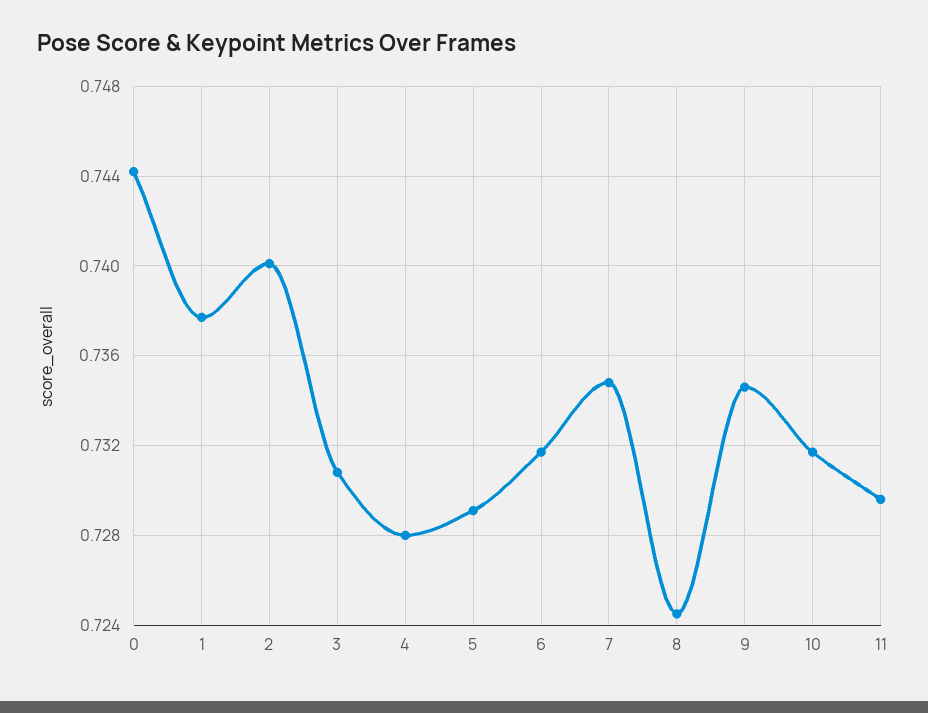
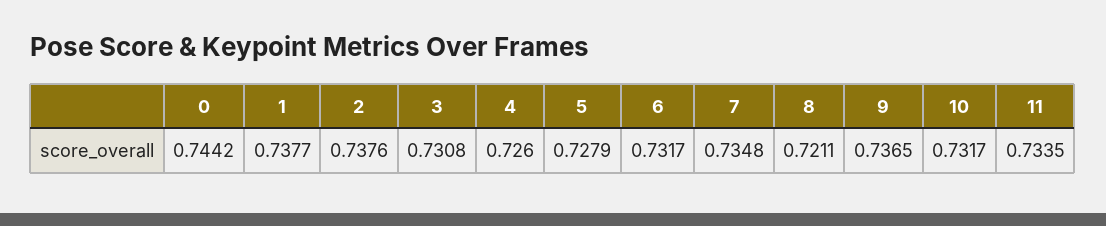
  {
    "0": 0.7442,
    "1": 0.7377,
-   "2": 0.74,
+   "2": 0.7376,
    "3": 0.7308,
-   "4": 0.728,
+   "4": 0.726,
-   "5": 0.729,
+   "5": 0.7279,
    "6": 0.7317,
    "7": 0.7348,
-   "8": 0.7245,
+   "8": 0.7211,
-   "9": 0.7345,
+   "9": 0.7365,
    "10": 0.7317,
-   "11": 0.7295
+   "11": 0.7335
  }

